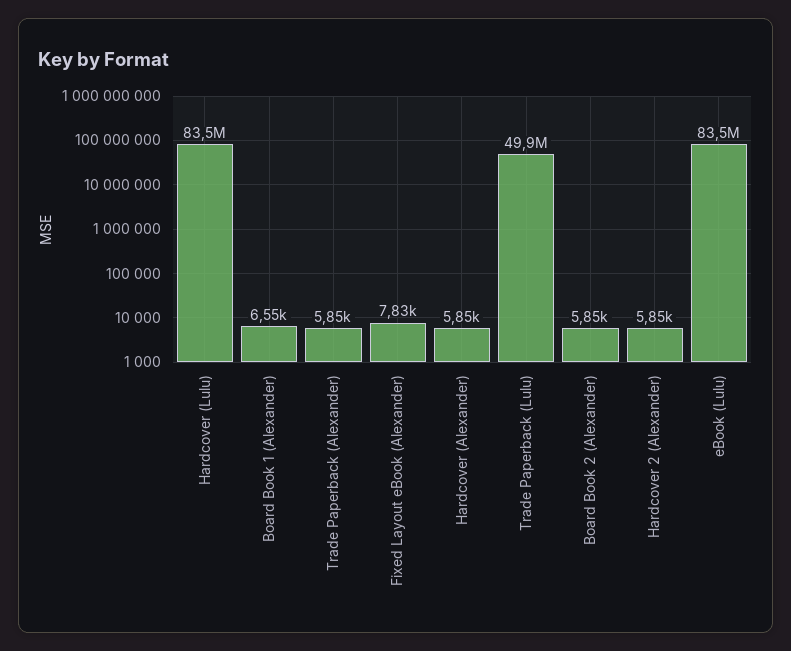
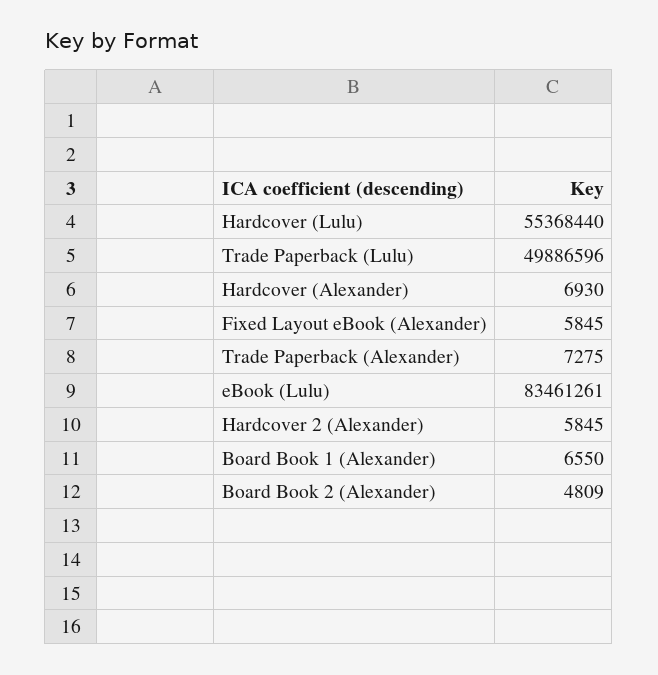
  {
-   "Hardcover (Lulu)": 83500000,
+   "Hardcover (Lulu)": 55368440,
    "Board Book 1 (Alexander)": 6550,
-   "Trade Paperback (Alexander)": 5850,
+   "Trade Paperback (Alexander)": 7275,
-   "Fixed Layout eBook (Alexander)": 7830,
+   "Fixed Layout eBook (Alexander)": 5845,
-   "Hardcover (Alexander)": 5850,
+   "Hardcover (Alexander)": 6930,
    "Trade Paperback (Lulu)": 49886596,
-   "Board Book 2 (Alexander)": 5850,
+   "Board Book 2 (Alexander)": 4809,
    "Hardcover 2 (Alexander)": 5845,
    "eBook (Lulu)": 83461261
  }

